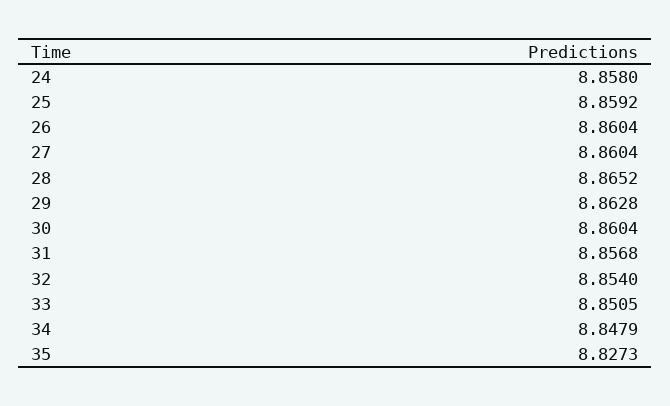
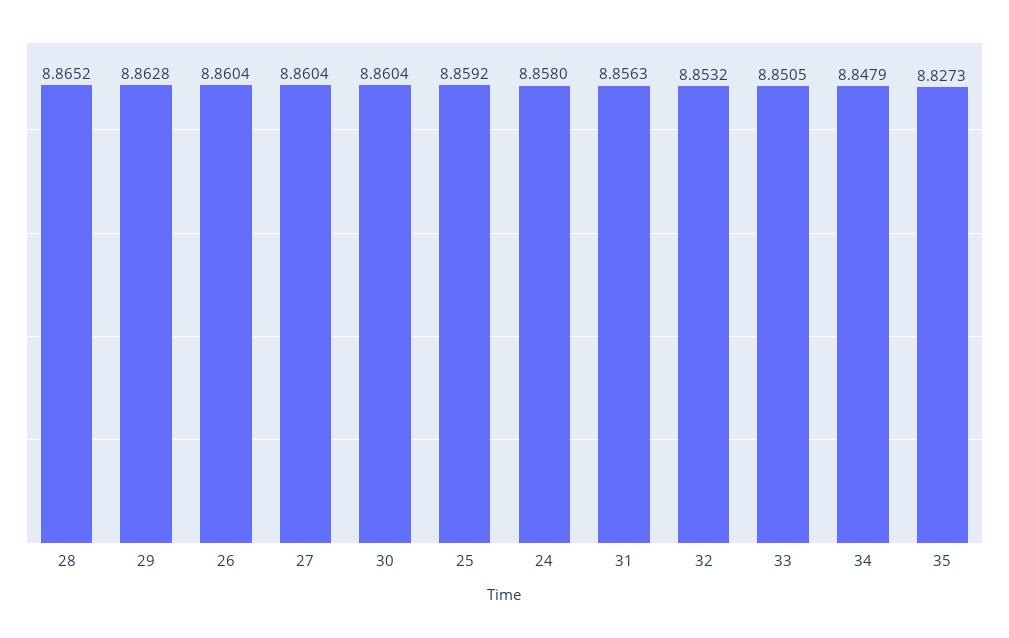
  {
    "24": 8.858,
    "25": 8.8592,
    "26": 8.8604,
    "27": 8.8604,
    "28": 8.8652,
    "29": 8.8628,
    "30": 8.8604,
-   "31": 8.8568,
+   "31": 8.8563,
-   "32": 8.854,
+   "32": 8.8532,
    "33": 8.8505,
    "34": 8.8479,
    "35": 8.8273
  }

